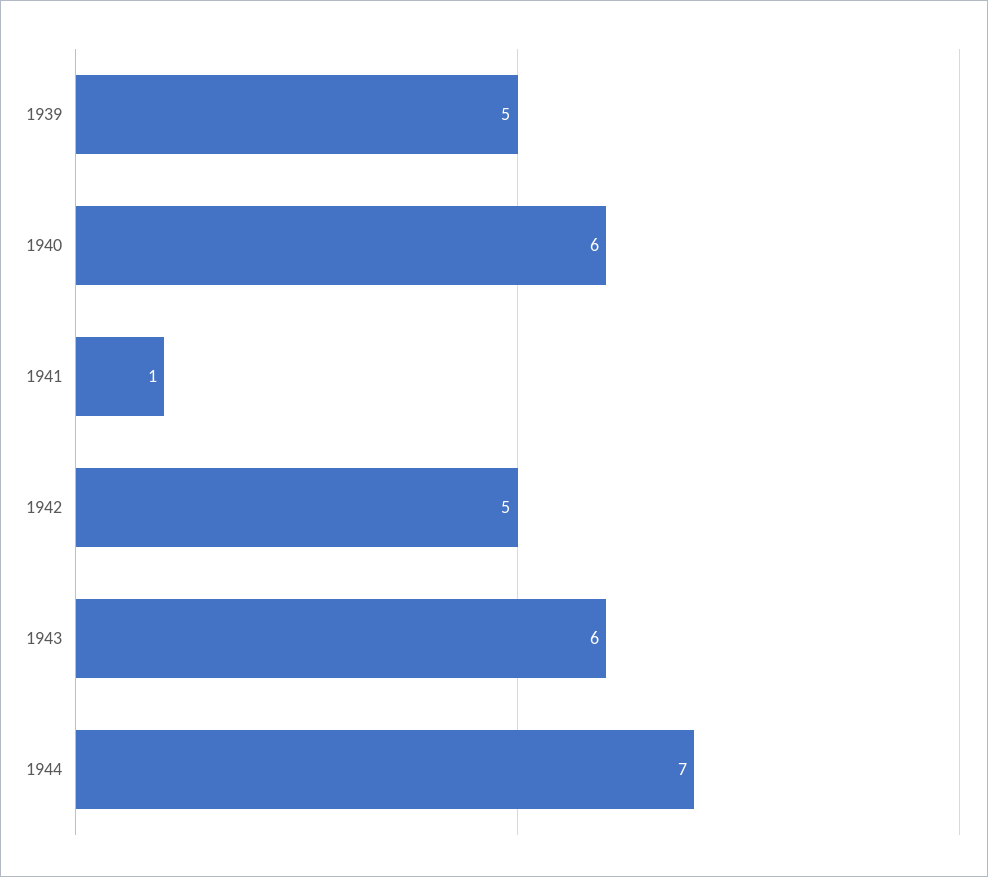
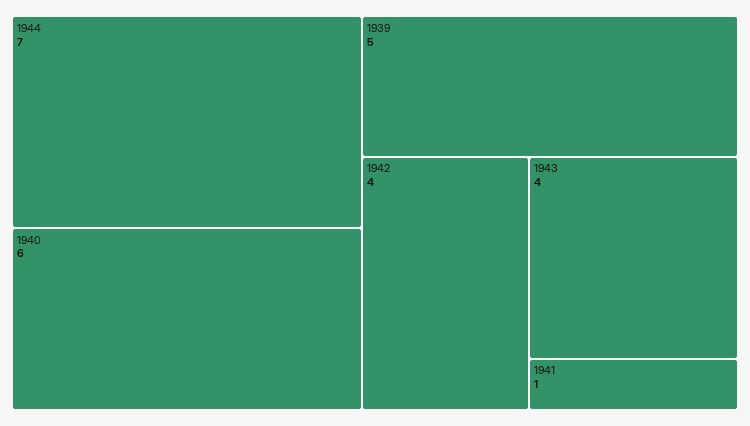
  {
    "1939": 5,
    "1940": 6,
    "1941": 1,
-   "1942": 5,
+   "1942": 4,
-   "1943": 6,
+   "1943": 4,
    "1944": 7
  }

